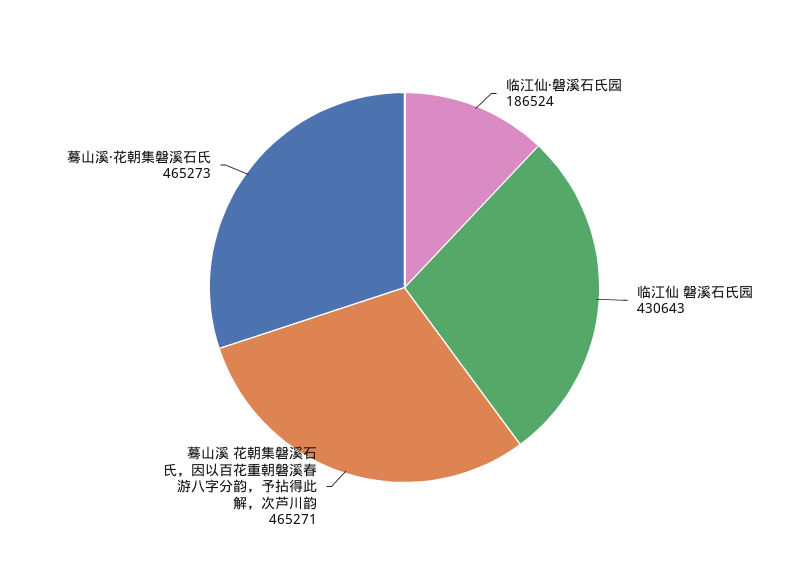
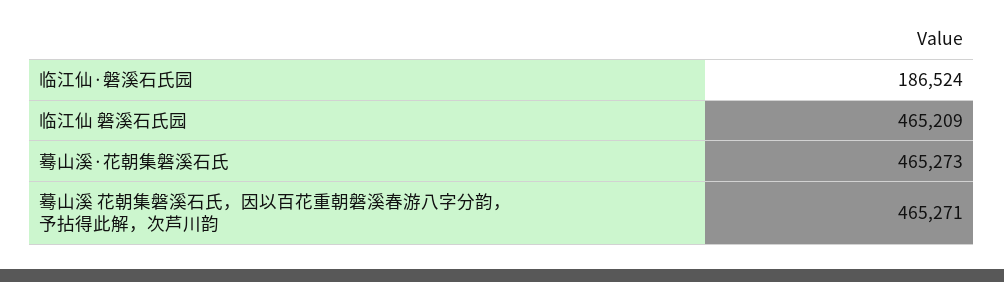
  {
    "临江仙·磐溪石氏园": 186524,
-   "临江仙 磐溪石氏园": 430643,
+   "临江仙 磐溪石氏园": 465209,
    "蓦山溪 花朝集磐溪石氏，因以百花重朝磐溪春游八字分韵，予拈得此解，次芦川韵": 465271,
    "蓦山溪·花朝集磐溪石氏": 465273
  }

